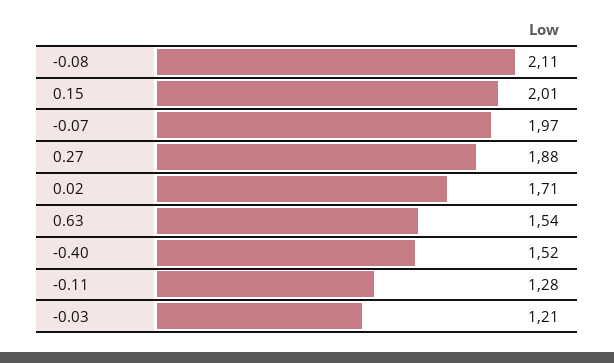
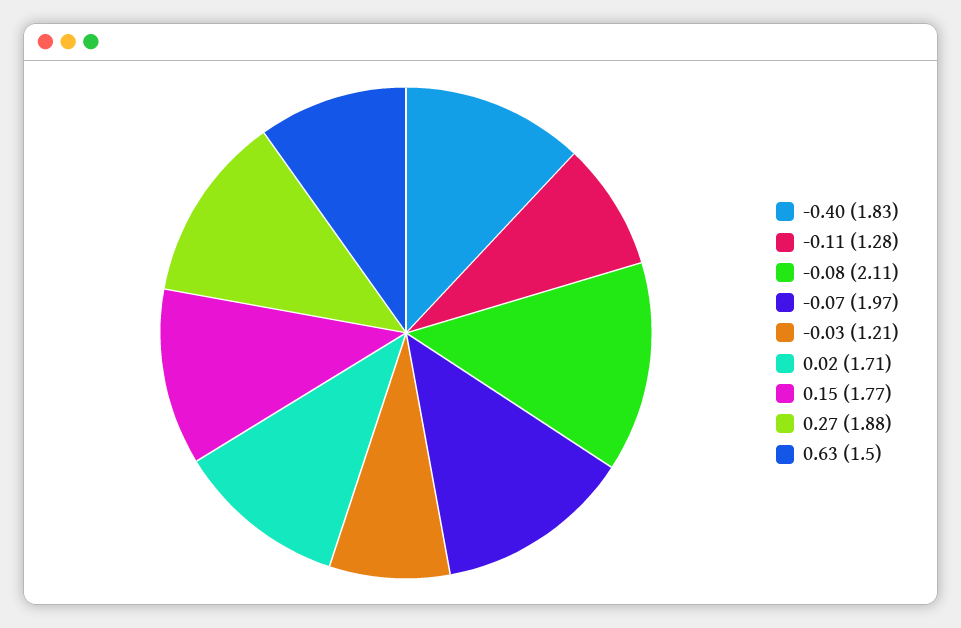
  {
    "-0.08": 2.11,
-   "0.15": 2.01,
+   "0.15": 1.77,
    "-0.07": 1.97,
    "0.27": 1.88,
    "0.02": 1.71,
-   "0.63": 1.54,
+   "0.63": 1.5,
-   "-0.40": 1.52,
+   "-0.40": 1.83,
    "-0.11": 1.28,
    "-0.03": 1.21
  }

